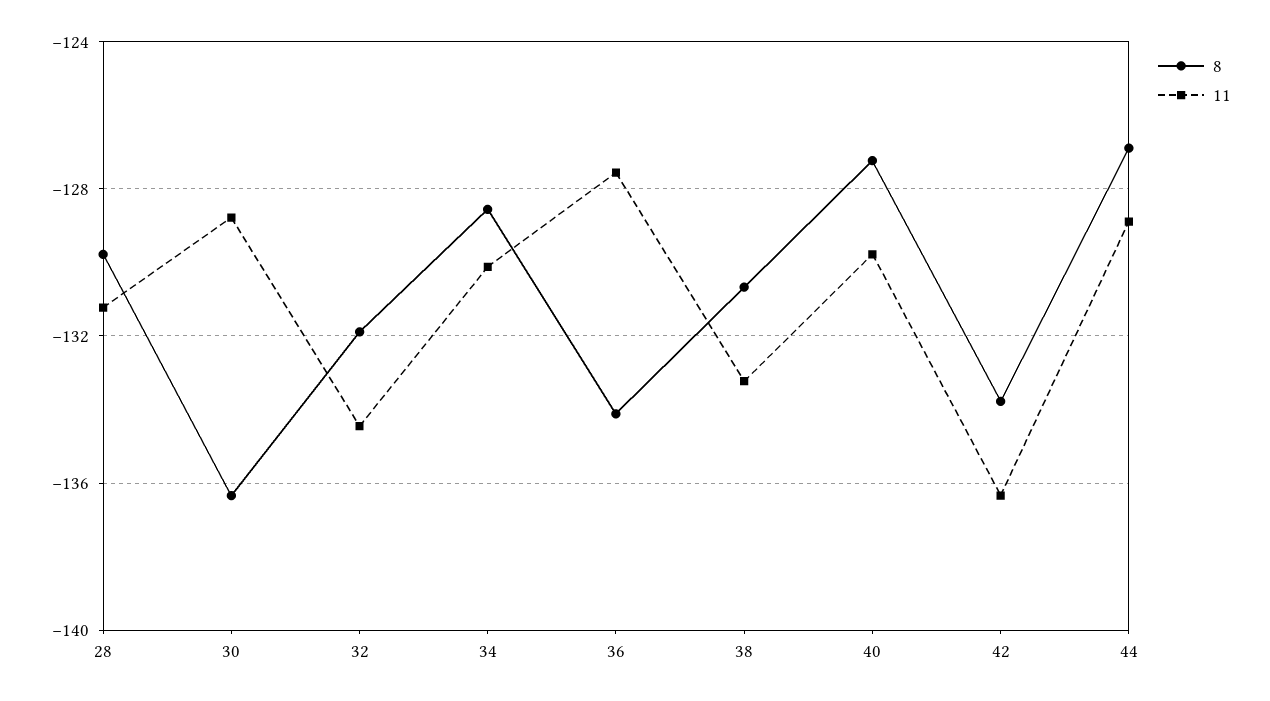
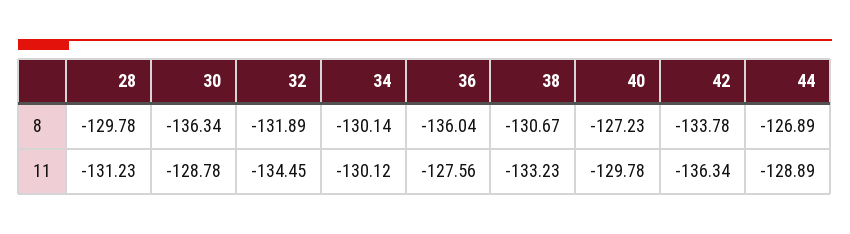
  {
    "8": {
      "28": -129.78,
      "30": -136.34,
      "32": -131.89,
-     "34": -128.5,
+     "34": -130.14,
-     "36": -134,
+     "36": -136.04,
      "38": -130.67,
      "40": -127.23,
      "42": -133.78,
      "44": -126.89
    },
    "11": {
      "28": -131.23,
      "30": -128.78,
      "32": -134.45,
      "34": -130.12,
      "36": -127.56,
      "38": -133.23,
      "40": -129.78,
      "42": -136.34,
      "44": -128.89
    }
  }

